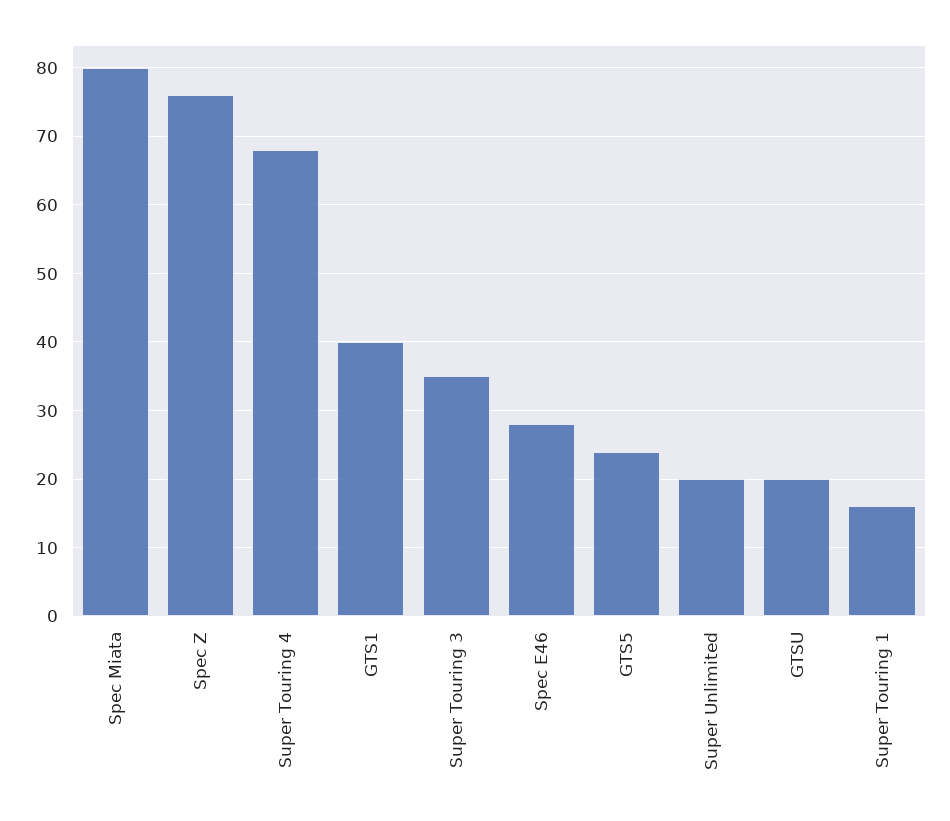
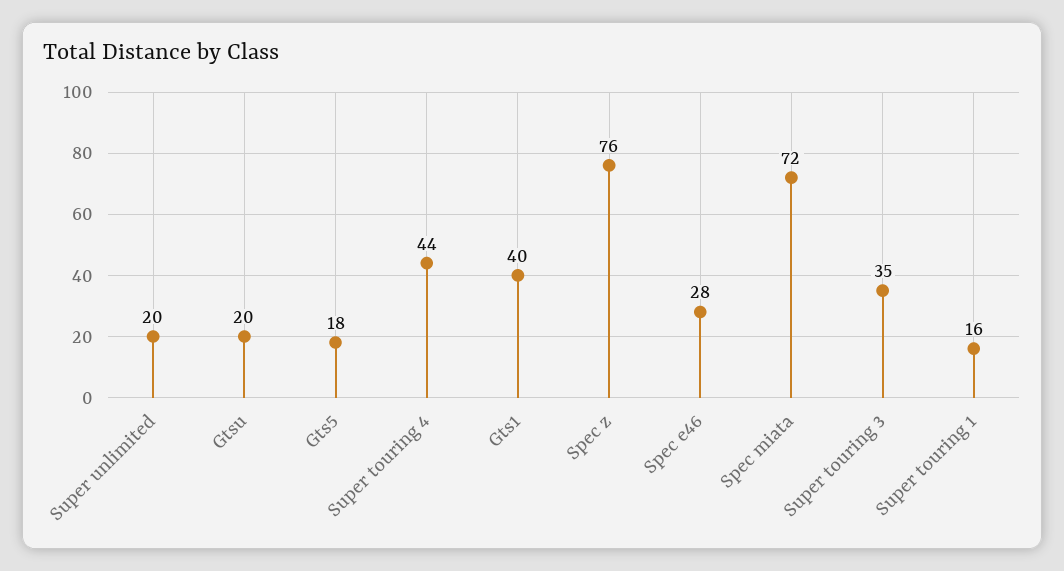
  {
-   "Spec Miata": 80,
+   "Spec Miata": 72,
    "Spec Z": 76,
-   "Super Touring 4": 68,
+   "Super Touring 4": 44,
    "GTS1": 40,
    "Super Touring 3": 35,
    "Spec E46": 28,
-   "GTS5": 24,
+   "GTS5": 18,
    "Super Unlimited": 20,
    "GTSU": 20,
    "Super Touring 1": 16
  }

